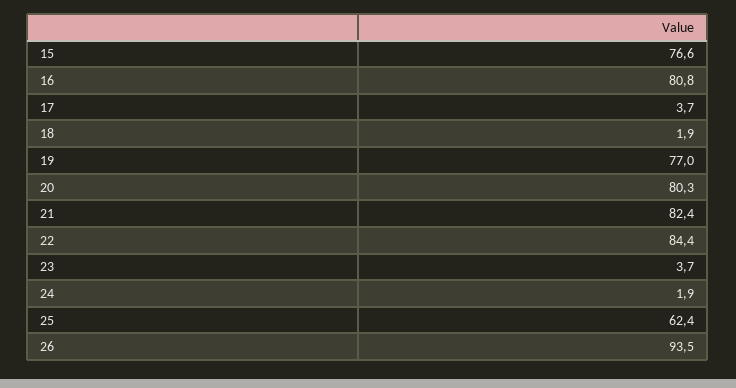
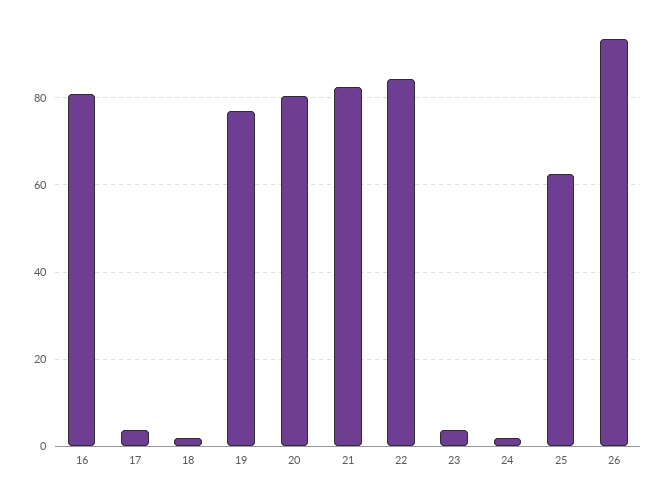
  {
-   "15": 76.6,
    "16": 80.8,
    "17": 3.7,
    "18": 1.9,
    "19": 77,
    "20": 80.3,
    "21": 82.4,
    "22": 84.4,
    "23": 3.7,
    "24": 1.9,
    "25": 62.4,
    "26": 93.5
  }

